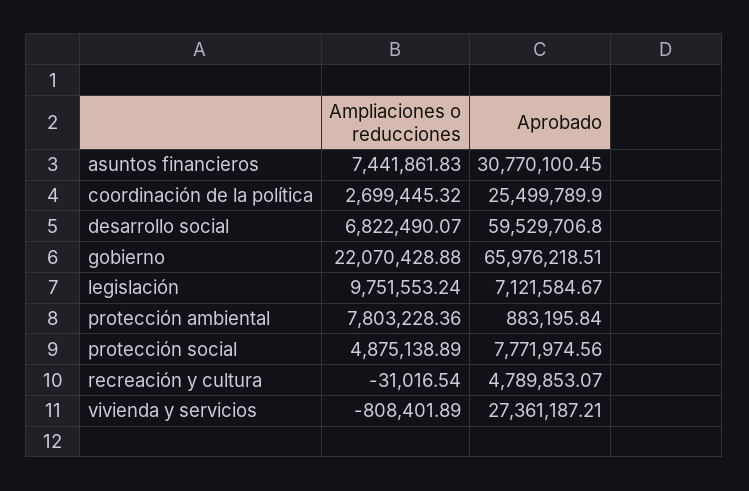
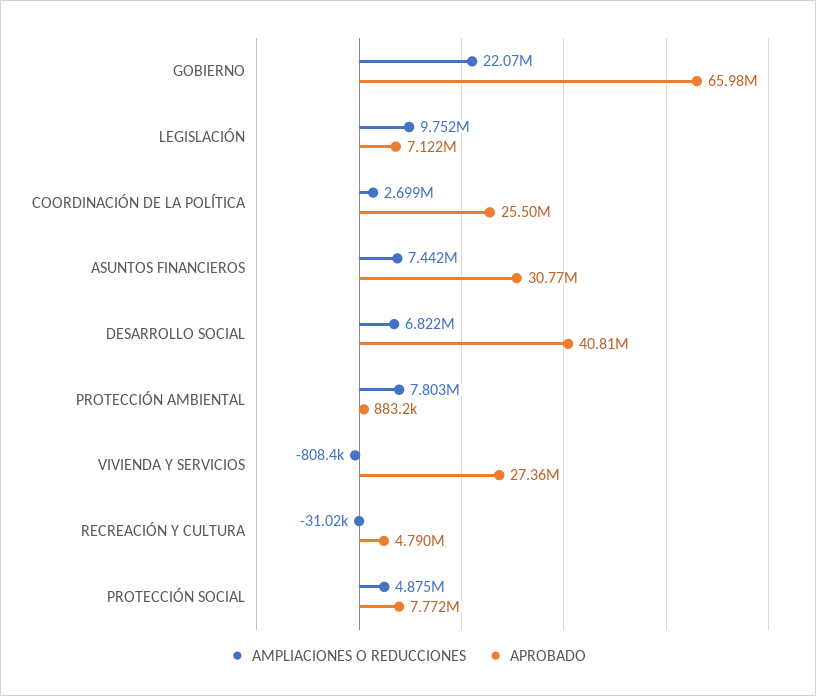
  {
    "Ampliaciones o reducciones": {
      "asuntos financieros": 7441861.83,
      "coordinación de la política": 2699445.32,
      "desarrollo social": 6822490.07,
      "gobierno": 22070428.88,
      "legislación": 9751553.24,
      "protección ambiental": 7803228.36,
      "protección social": 4875138.89,
      "recreación y cultura": -31016.54,
      "vivienda y servicios": -808401.89
    },
    "Aprobado": {
      "asuntos financieros": 30770100.45,
      "coordinación de la política": 25499789.9,
-     "desarrollo social": 59529706.8,
+     "desarrollo social": 40810000,
      "gobierno": 65976218.51,
      "legislación": 7121584.67,
      "protección ambiental": 883195.84,
      "protección social": 7771974.56,
      "recreación y cultura": 4789853.07,
      "vivienda y servicios": 27361187.21
    }
  }

